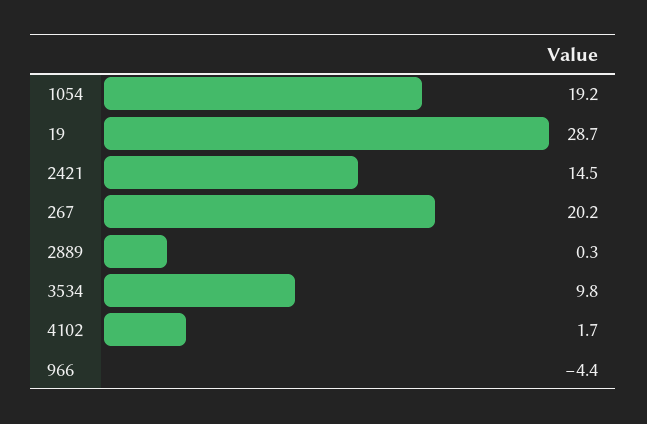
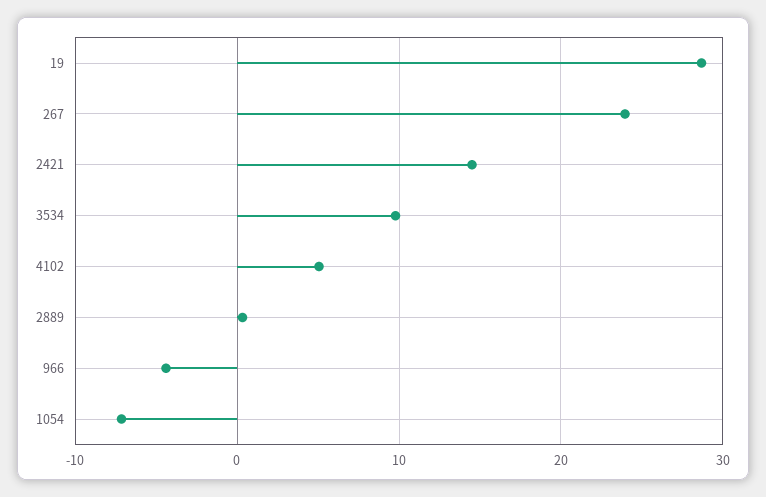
  {
-   "1054": 19.2,
+   "1054": -7,
    "19": 28.7,
    "2421": 14.5,
-   "267": 20.2,
+   "267": 24,
    "2889": 0.3,
    "3534": 9.8,
-   "4102": 1.7,
+   "4102": 5,
    "966": -4.4
  }

